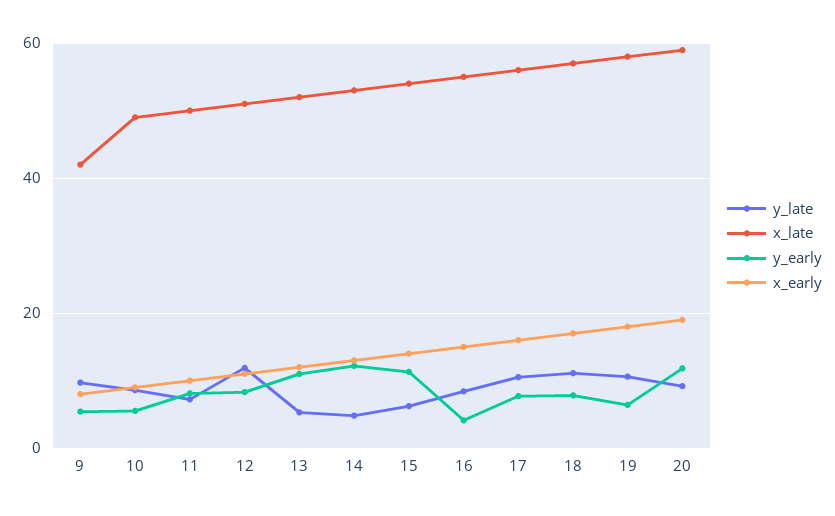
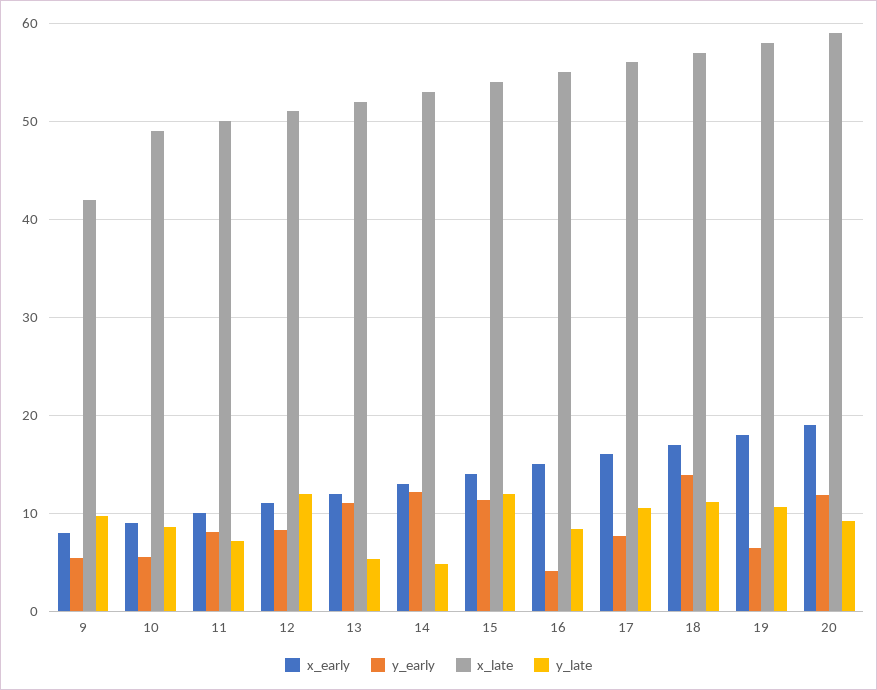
  {
    "y_late": {
      "9": 10,
      "10": 9,
      "11": 7,
      "12": 12,
      "13": 5,
      "14": 5,
-     "15": 6,
+     "15": 12,
      "16": 8,
      "17": 11,
      "18": 11,
      "19": 11,
      "20": 9
    },
    "x_late": {
      "9": 42,
      "10": 49,
      "11": 50,
      "12": 51,
      "13": 52,
      "14": 53,
      "15": 54,
      "16": 55,
      "17": 56,
      "18": 57,
      "19": 58,
      "20": 59
    },
    "y_early": {
      "9": 5,
      "10": 6,
      "11": 8,
      "12": 8,
      "13": 11,
      "14": 12,
      "15": 11,
      "16": 4,
      "17": 8,
-     "18": 8,
+     "18": 14,
      "19": 6,
      "20": 12
    },
    "x_early": {
      "9": 8,
      "10": 9,
      "11": 10,
      "12": 11,
      "13": 12,
      "14": 13,
      "15": 14,
      "16": 15,
      "17": 16,
      "18": 17,
      "19": 18,
      "20": 19
    }
  }

